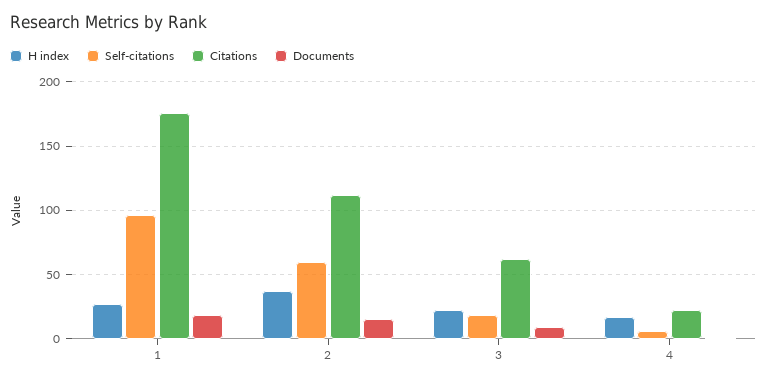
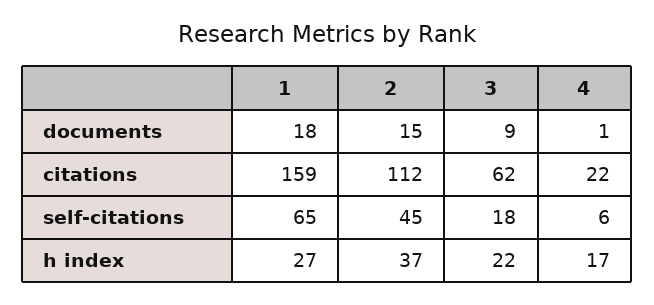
  {
    "H index": {
      "1": 27,
      "2": 37,
      "3": 22,
      "4": 17
    },
    "Self-citations": {
-     "1": 95,
+     "1": 65,
-     "2": 60,
+     "2": 45,
      "3": 18,
      "4": 6
    },
    "Citations": {
-     "1": 175,
+     "1": 159,
      "2": 112,
      "3": 62,
      "4": 22
    },
    "Documents": {
      "1": 18,
      "2": 15,
      "3": 9,
      "4": 1
    }
  }

